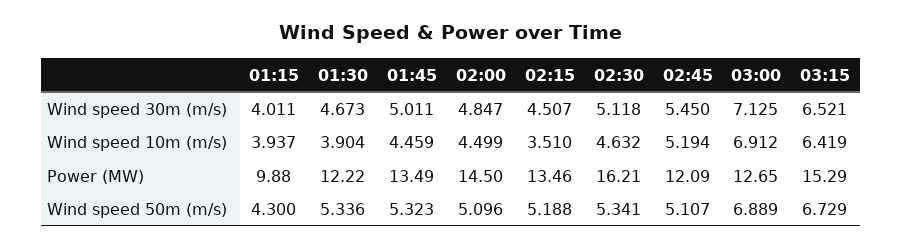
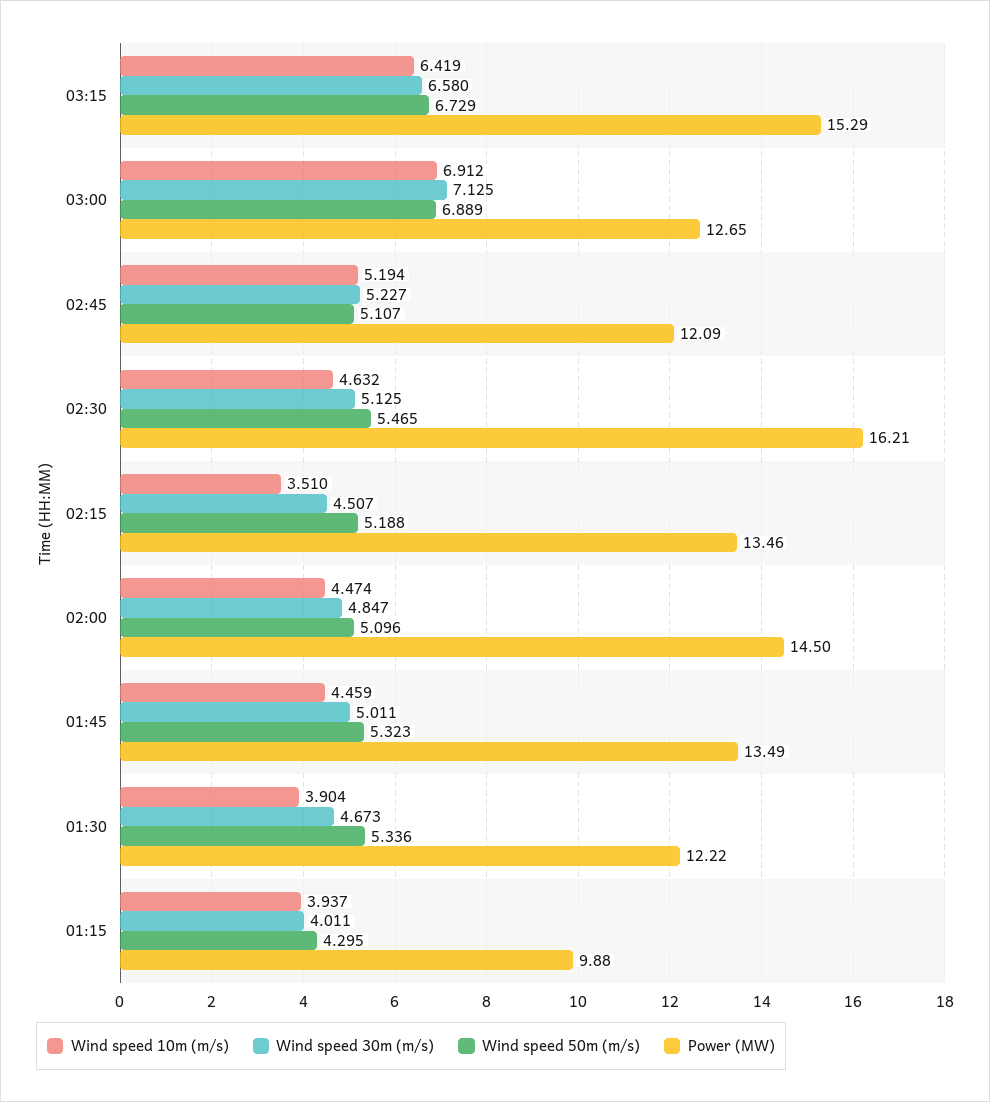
  {
    "Wind speed 30m (m/s)": {
      "01:15": 4.011,
      "01:30": 4.673,
      "01:45": 5.011,
      "02:00": 4.847,
      "02:15": 4.507,
-     "02:30": 5.118,
+     "02:30": 5.125,
-     "02:45": 5.45,
+     "02:45": 5.227,
      "03:00": 7.125,
-     "03:15": 6.521
+     "03:15": 6.58
    },
    "Wind speed 10m (m/s)": {
      "01:15": 3.937,
      "01:30": 3.904,
      "01:45": 4.459,
-     "02:00": 4.499,
+     "02:00": 4.474,
      "02:15": 3.51,
      "02:30": 4.632,
      "02:45": 5.194,
      "03:00": 6.912,
      "03:15": 6.419
    },
    "Power (MW)": {
      "01:15": 9.88,
      "01:30": 12.22,
      "01:45": 13.49,
      "02:00": 14.5,
      "02:15": 13.46,
      "02:30": 16.21,
      "02:45": 12.09,
      "03:00": 12.65,
      "03:15": 15.29
    },
    "Wind speed 50m (m/s)": {
-     "01:15": 4.3,
+     "01:15": 4.295,
      "01:30": 5.336,
      "01:45": 5.323,
      "02:00": 5.096,
      "02:15": 5.188,
-     "02:30": 5.341,
+     "02:30": 5.465,
      "02:45": 5.107,
      "03:00": 6.889,
      "03:15": 6.729
    }
  }

